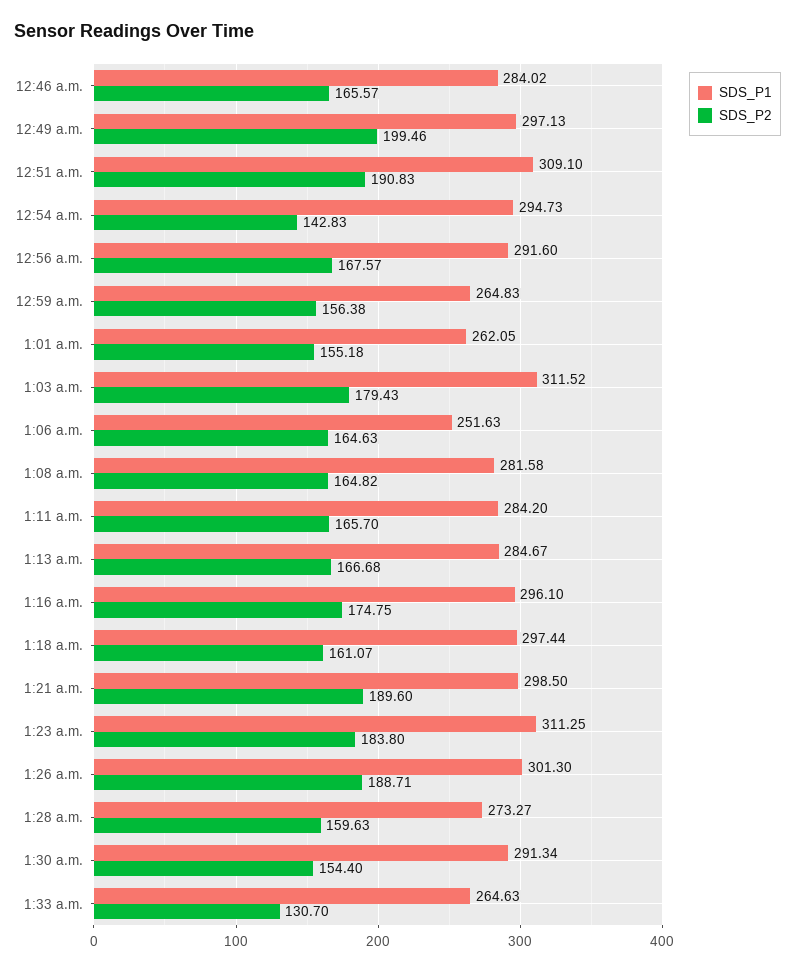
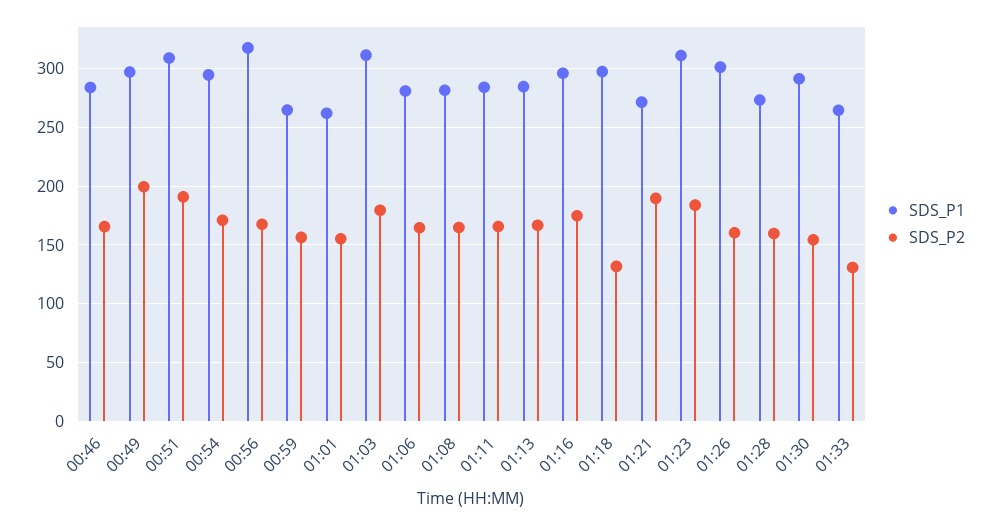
  {
    "SDS_P1": {
      "12:46 a.m.": 284.02,
      "12:49 a.m.": 297.13,
      "12:51 a.m.": 309.1,
      "12:54 a.m.": 294.73,
-     "12:56 a.m.": 291.6,
+     "12:56 a.m.": 320,
      "12:59 a.m.": 264.83,
      "1:01 a.m.": 262.05,
      "1:03 a.m.": 311.52,
-     "1:06 a.m.": 251.63,
+     "1:06 a.m.": 280,
      "1:08 a.m.": 281.58,
      "1:11 a.m.": 284.2,
      "1:13 a.m.": 284.67,
      "1:16 a.m.": 296.1,
      "1:18 a.m.": 297.44,
-     "1:21 a.m.": 298.5,
+     "1:21 a.m.": 270,
      "1:23 a.m.": 311.25,
      "1:26 a.m.": 301.3,
      "1:28 a.m.": 273.27,
      "1:30 a.m.": 291.34,
      "1:33 a.m.": 264.63
    },
    "SDS_P2": {
      "12:46 a.m.": 165.57,
      "12:49 a.m.": 199.46,
      "12:51 a.m.": 190.83,
-     "12:54 a.m.": 142.83,
+     "12:54 a.m.": 170,
      "12:56 a.m.": 167.57,
      "12:59 a.m.": 156.38,
      "1:01 a.m.": 155.18,
      "1:03 a.m.": 179.43,
      "1:06 a.m.": 164.63,
      "1:08 a.m.": 164.82,
      "1:11 a.m.": 165.7,
      "1:13 a.m.": 166.68,
      "1:16 a.m.": 174.75,
-     "1:18 a.m.": 161.07,
+     "1:18 a.m.": 130,
      "1:21 a.m.": 189.6,
      "1:23 a.m.": 183.8,
-     "1:26 a.m.": 188.71,
+     "1:26 a.m.": 160,
      "1:28 a.m.": 159.63,
      "1:30 a.m.": 154.4,
      "1:33 a.m.": 130.7
    }
  }

